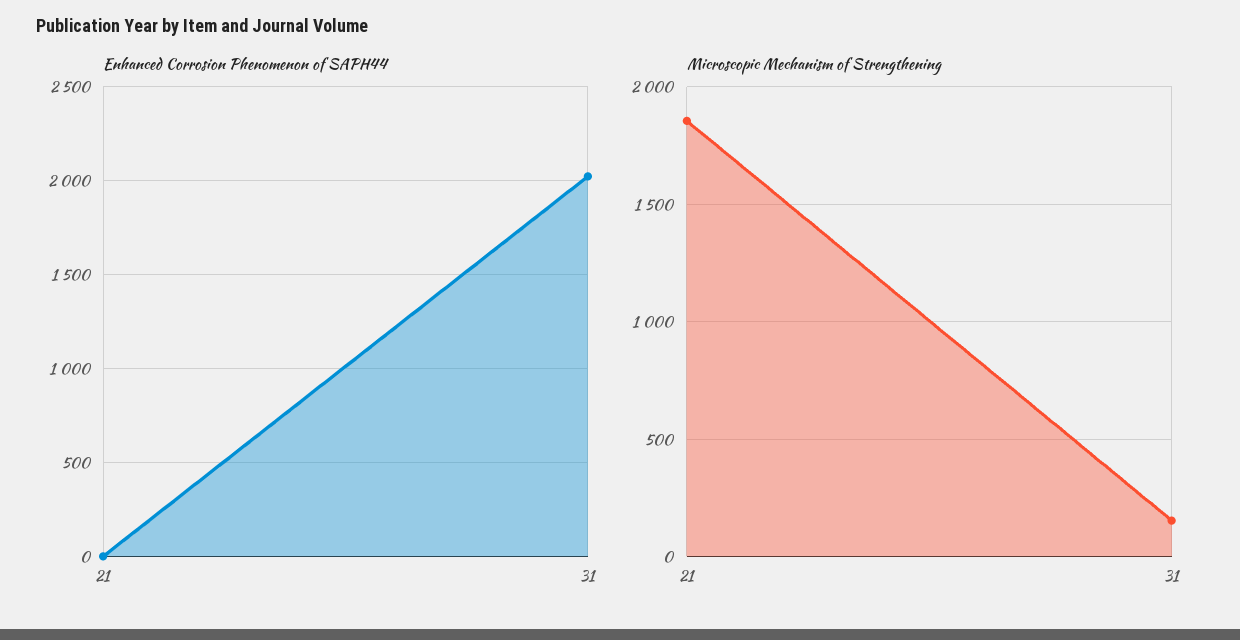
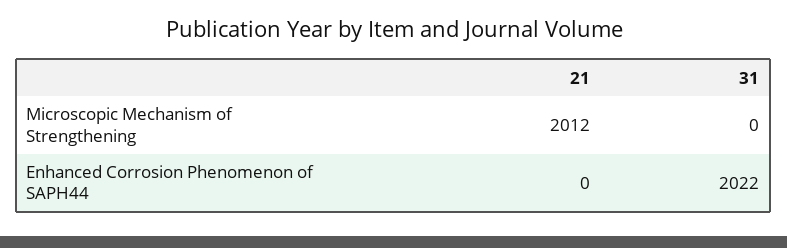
  {
    "Enhanced Corrosion Phenomenon of SAPH44": {
      "21": 0,
      "31": 2022
    },
    "Microscopic Mechanism of Strengthening": {
-     "21": 1850,
+     "21": 2012,
-     "31": 150
+     "31": 0
    }
  }

